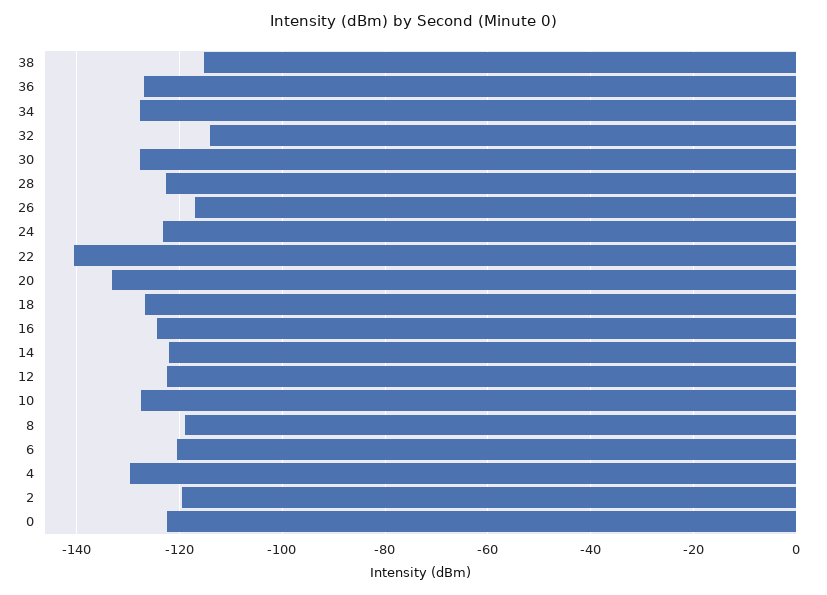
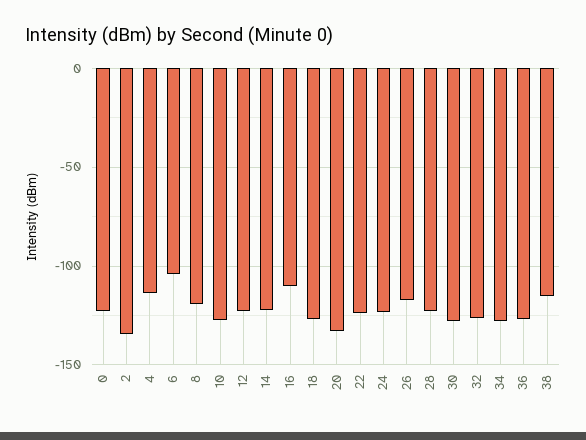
  {
    "38": -116,
    "36": -126,
    "34": -128,
-   "32": -114,
+   "32": -125,
    "30": -128,
    "28": -122,
    "26": -118,
    "24": -124,
-   "22": -140,
+   "22": -125,
    "20": -134,
    "18": -126,
-   "16": -124,
+   "16": -110,
    "14": -122,
    "12": -122,
    "10": -128,
    "8": -120,
-   "6": -120,
+   "6": -105,
-   "4": -130,
+   "4": -115,
-   "2": -120,
+   "2": -135,
    "0": -122
  }

